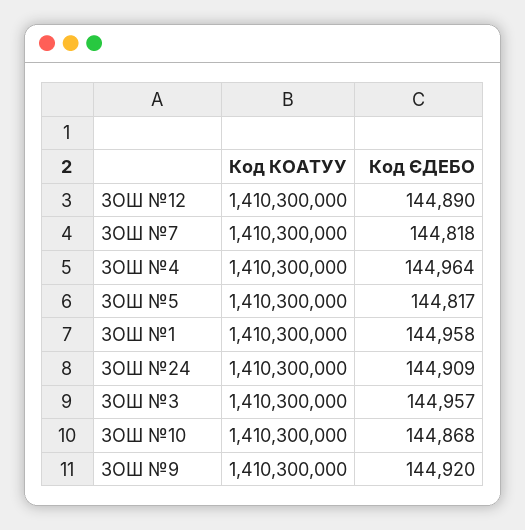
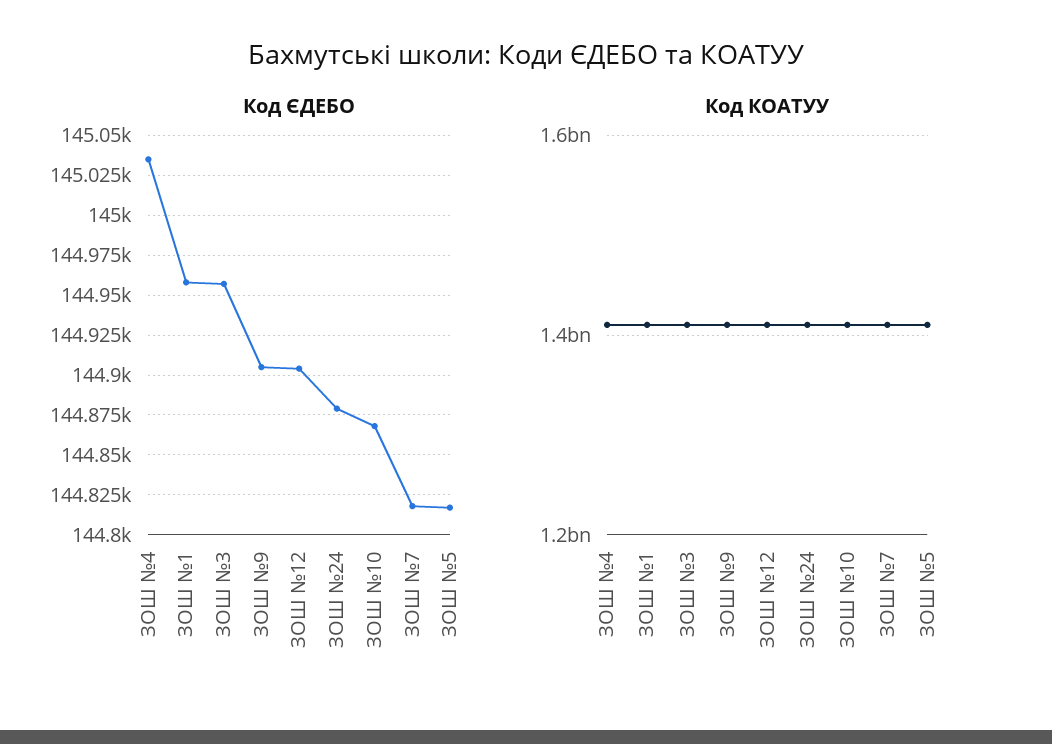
  {
    "Код КОАТУУ": {
      "ЗОШ №12": 1410300000,
      "ЗОШ №7": 1410300000,
      "ЗОШ №4": 1410300000,
      "ЗОШ №5": 1410300000,
      "ЗОШ №1": 1410300000,
      "ЗОШ №24": 1410300000,
      "ЗОШ №3": 1410300000,
      "ЗОШ №10": 1410300000,
      "ЗОШ №9": 1410300000
    },
    "Код ЄДЕБО": {
-     "ЗОШ №12": 144890,
+     "ЗОШ №12": 144905,
      "ЗОШ №7": 144818,
-     "ЗОШ №4": 144964,
+     "ЗОШ №4": 145035,
      "ЗОШ №5": 144817,
      "ЗОШ №1": 144958,
-     "ЗОШ №24": 144909,
+     "ЗОШ №24": 144880,
      "ЗОШ №3": 144957,
      "ЗОШ №10": 144868,
-     "ЗОШ №9": 144920
+     "ЗОШ №9": 144905
    }
  }

